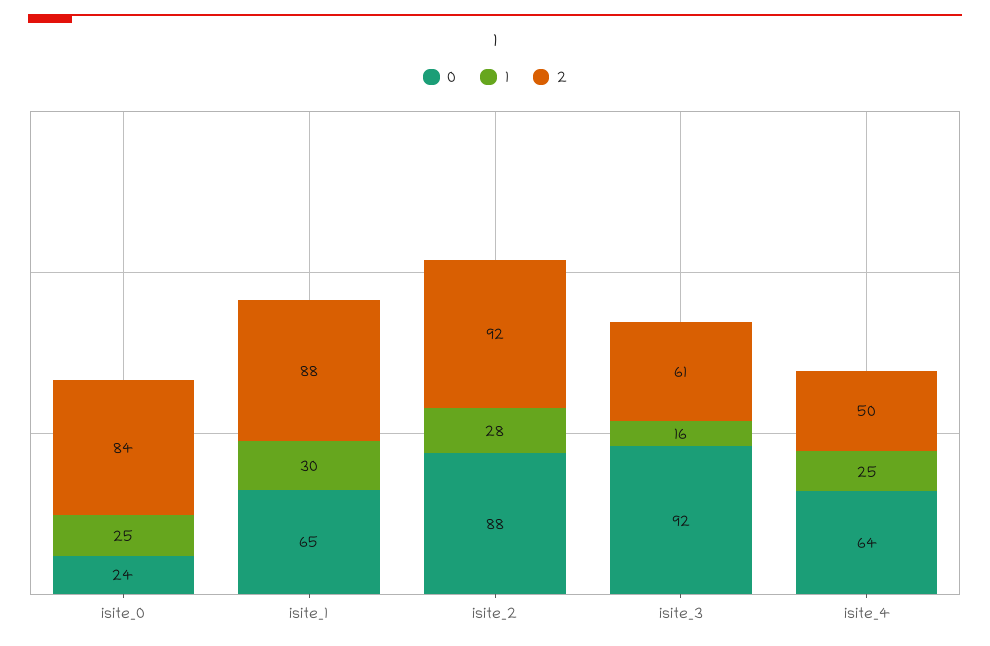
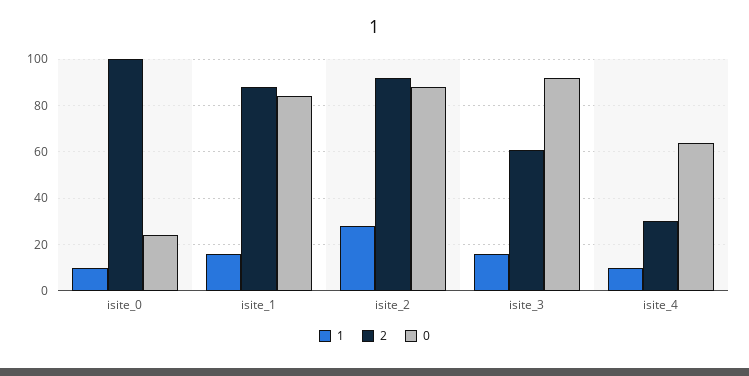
  {
    "0": {
      "isite_0": 24,
-     "isite_1": 65,
+     "isite_1": 85,
      "isite_2": 88,
      "isite_3": 92,
      "isite_4": 64
    },
    "1": {
-     "isite_0": 25,
+     "isite_0": 10,
-     "isite_1": 30,
+     "isite_1": 15,
      "isite_2": 28,
      "isite_3": 16,
-     "isite_4": 25
+     "isite_4": 10
    },
    "2": {
-     "isite_0": 84,
+     "isite_0": 100,
      "isite_1": 88,
      "isite_2": 92,
      "isite_3": 61,
-     "isite_4": 50
+     "isite_4": 30
    }
  }

